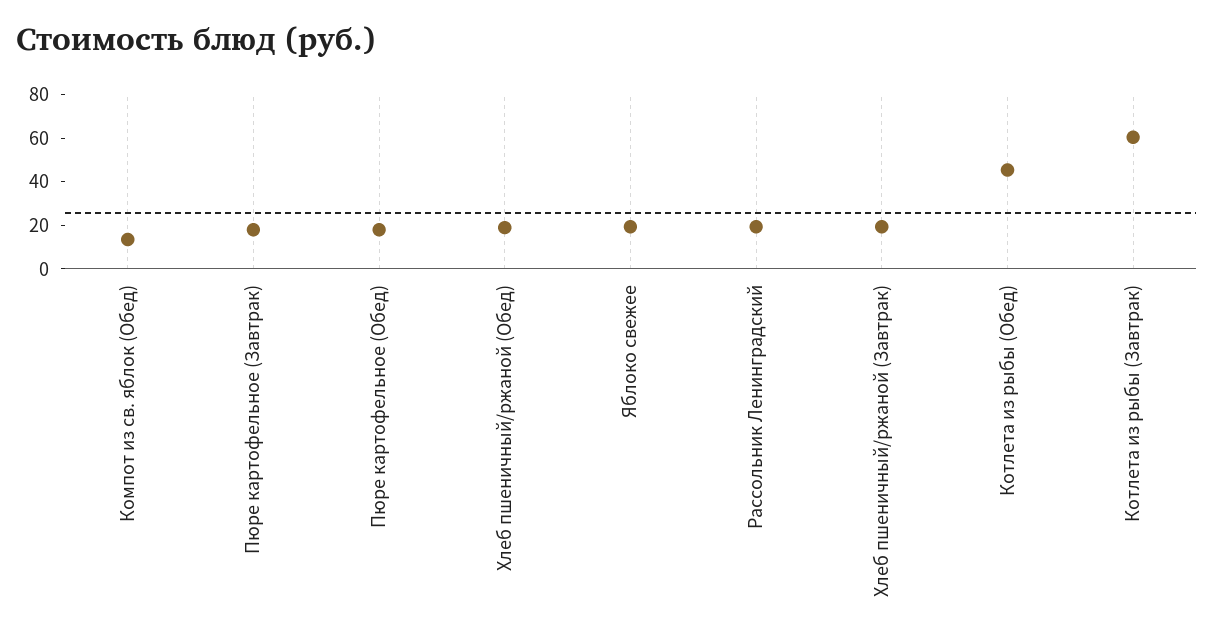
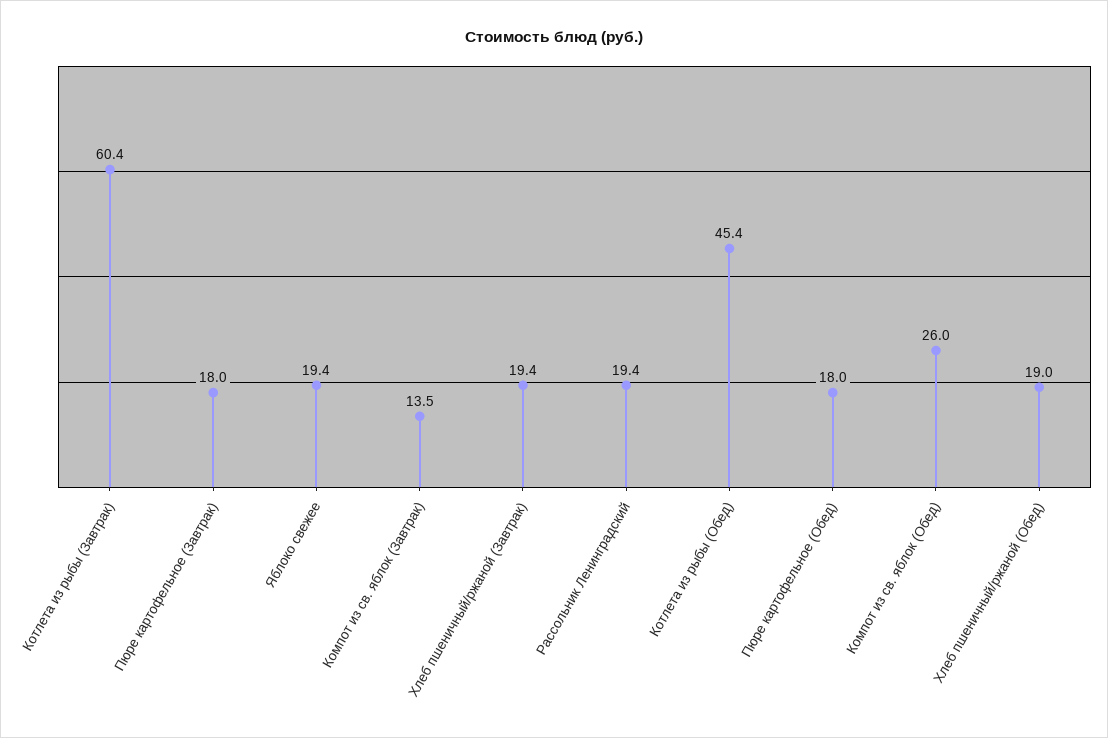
  {
-   "Компот из св. яблок (Обед)": 15,
+   "Компот из св. яблок (Обед)": 26,
    "Пюре картофельное (Завтрак)": 18,
    "Пюре картофельное (Обед)": 18,
    "Хлеб пшеничный/ржаной (Обед)": 19,
    "Яблоко свежее": 19.4,
    "Рассольник Ленинградский": 19.4,
    "Хлеб пшеничный/ржаной (Завтрак)": 19.4,
    "Котлета из рыбы (Обед)": 45.4,
-   "Котлета из рыбы (Завтрак)": 60.4
+   "Котлета из рыбы (Завтрак)": 60.4,
+   "Компот из св. яблок (Завтрак)": 13.5
  }

